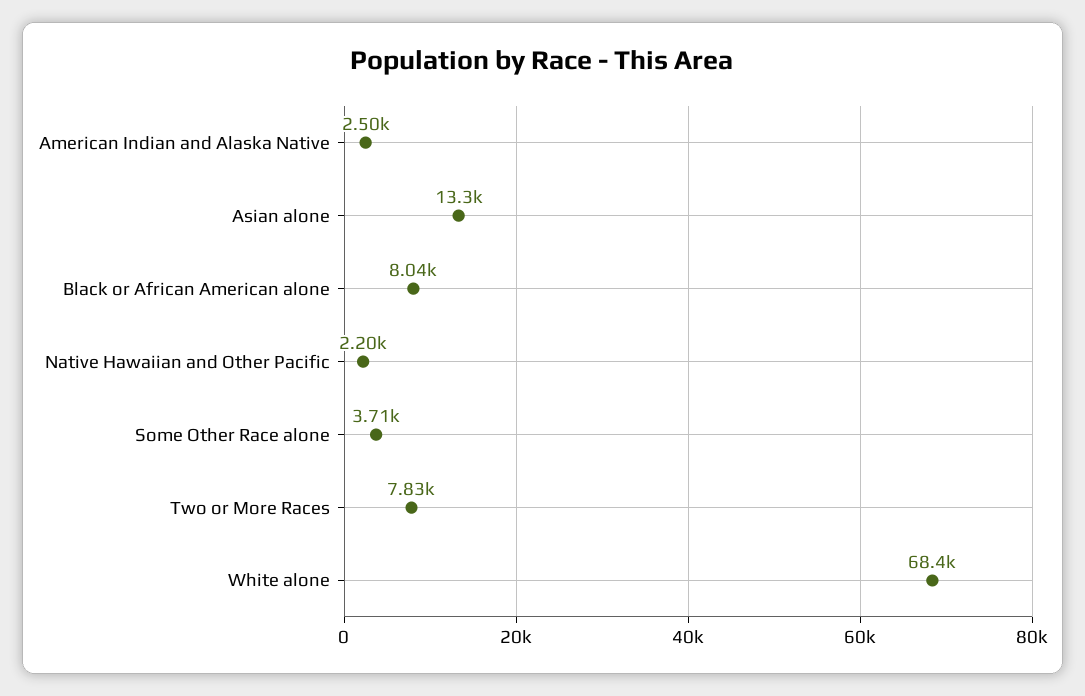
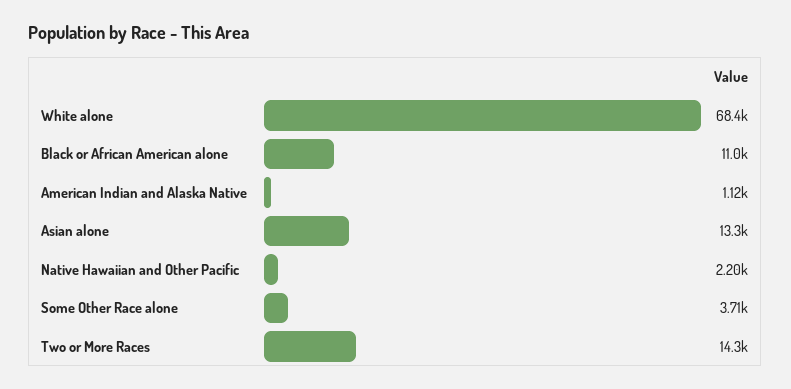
  {
-   "American Indian and Alaska Native": 2500,
+   "American Indian and Alaska Native": 1120,
    "Asian alone": 13300,
-   "Black or African American alone": 8040,
+   "Black or African American alone": 11000,
    "Native Hawaiian and Other Pacific": 2200,
    "Some Other Race alone": 3710,
-   "Two or More Races": 7830,
+   "Two or More Races": 14300,
    "White alone": 68400
  }

